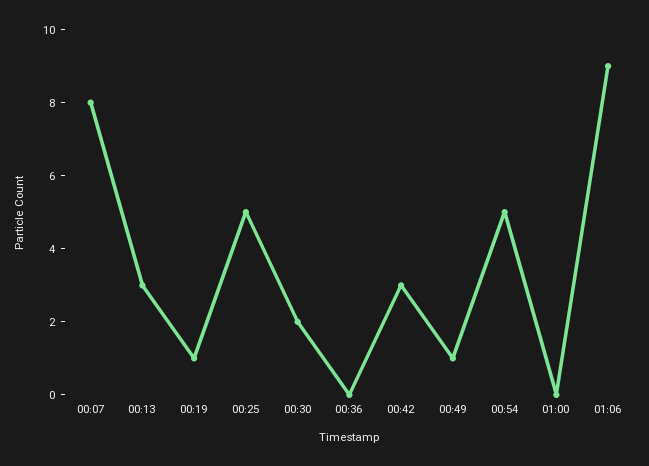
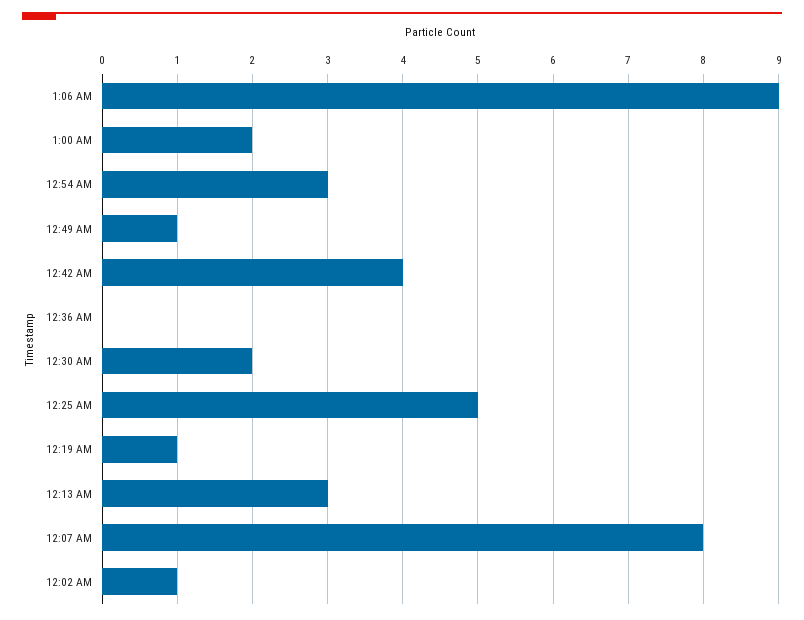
  {
    "00:07": 8,
    "00:13": 3,
    "00:19": 1,
    "00:25": 5,
    "00:30": 2,
    "00:36": 0,
-   "00:42": 3,
+   "00:42": 4,
    "00:49": 1,
-   "00:54": 5,
+   "00:54": 3,
-   "01:00": 0,
+   "01:00": 2,
-   "01:06": 9
+   "01:06": 9,
+   "12:02 AM": 1
  }

